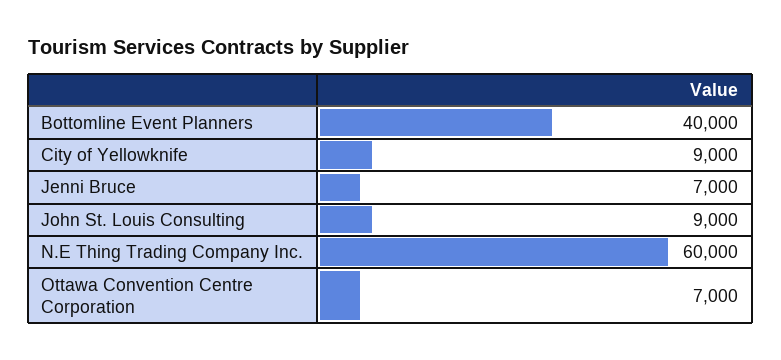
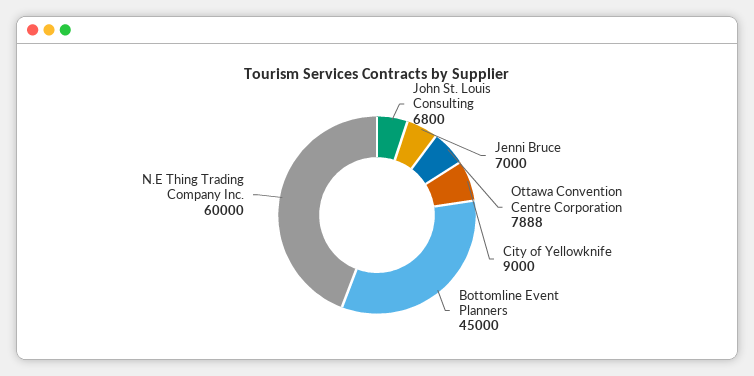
  {
-   "Bottomline Event Planners": 40000,
+   "Bottomline Event Planners": 45000,
    "City of Yellowknife": 9000,
    "Jenni Bruce": 7000,
-   "John St. Louis Consulting": 9000,
+   "John St. Louis Consulting": 6800,
    "N.E Thing Trading Company Inc.": 60000,
-   "Ottawa Convention Centre Corporation": 7000
+   "Ottawa Convention Centre Corporation": 7888
  }

